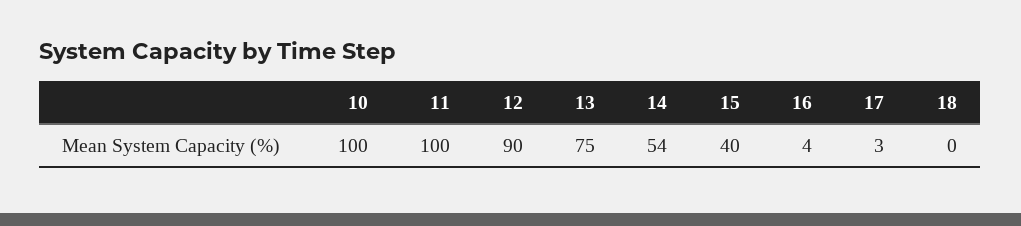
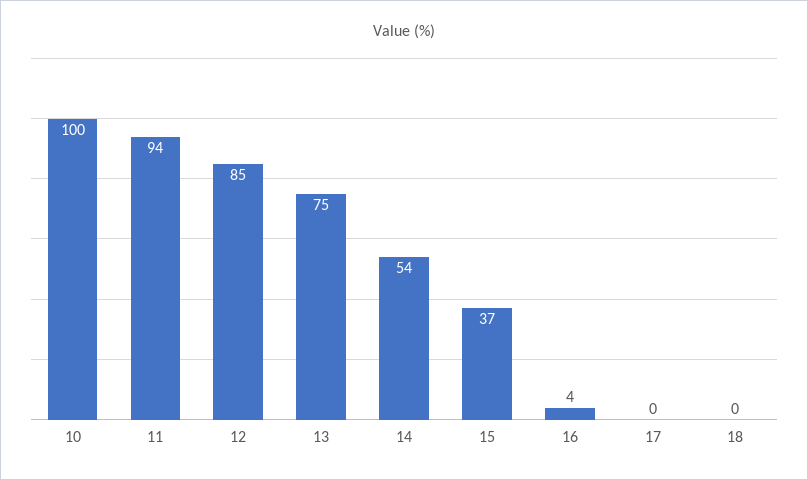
  {
    "10": 100,
-   "11": 100,
+   "11": 94,
-   "12": 90,
+   "12": 85,
    "13": 75,
    "14": 54,
-   "15": 40,
+   "15": 37,
    "16": 4,
-   "17": 3,
+   "17": 0,
    "18": 0
  }

